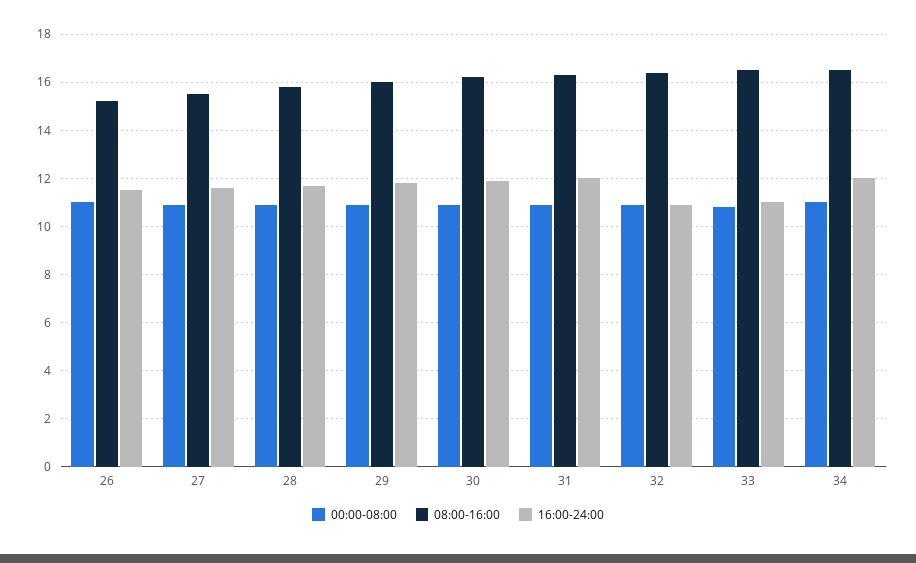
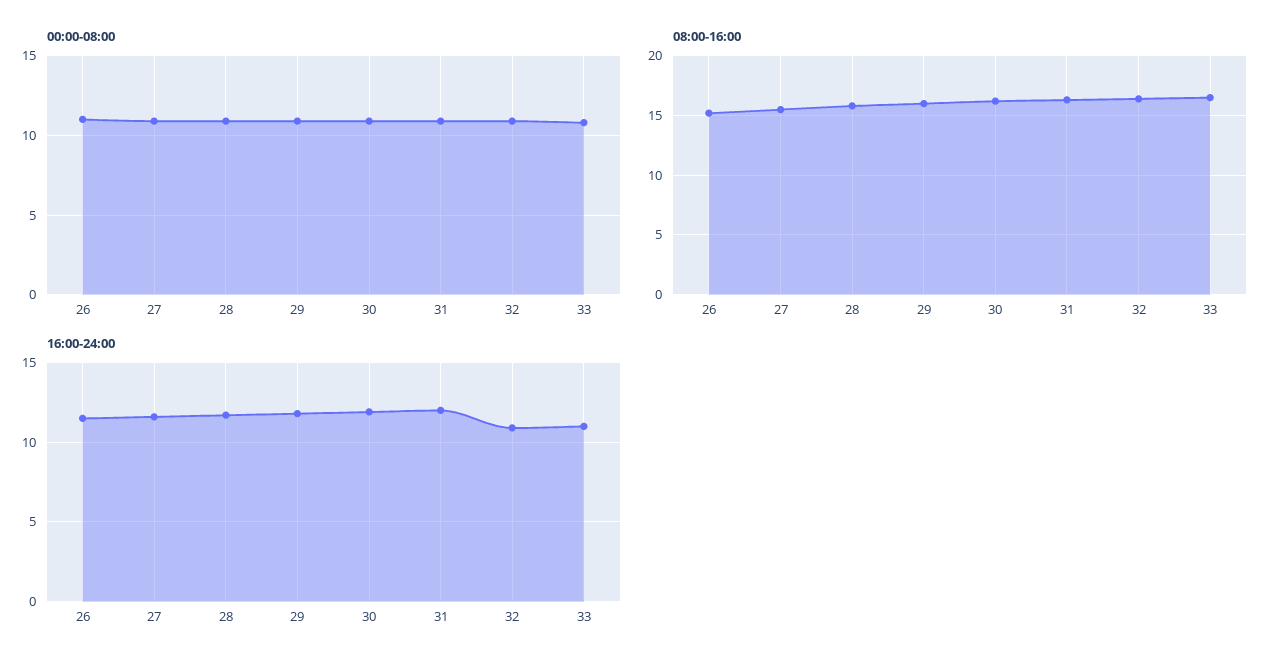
  {
    "00:00-08:00": {
      "26": 11,
      "27": 11,
      "28": 11,
      "29": 11,
      "30": 11,
      "31": 11,
      "32": 11,
-     "33": 11,
+     "33": 11
-     "34": 11
    },
    "08:00-16:00": {
      "26": 15,
      "27": 15.5,
      "28": 16,
      "29": 16,
      "30": 16,
      "31": 16.5,
      "32": 16.5,
-     "33": 16.5,
+     "33": 16.5
-     "34": 16.5
    },
    "16:00-24:00": {
      "26": 11.5,
      "27": 11.5,
      "28": 11.5,
      "29": 12,
      "30": 12,
      "31": 12,
      "32": 11,
-     "33": 11,
+     "33": 11
-     "34": 12
    }
  }

